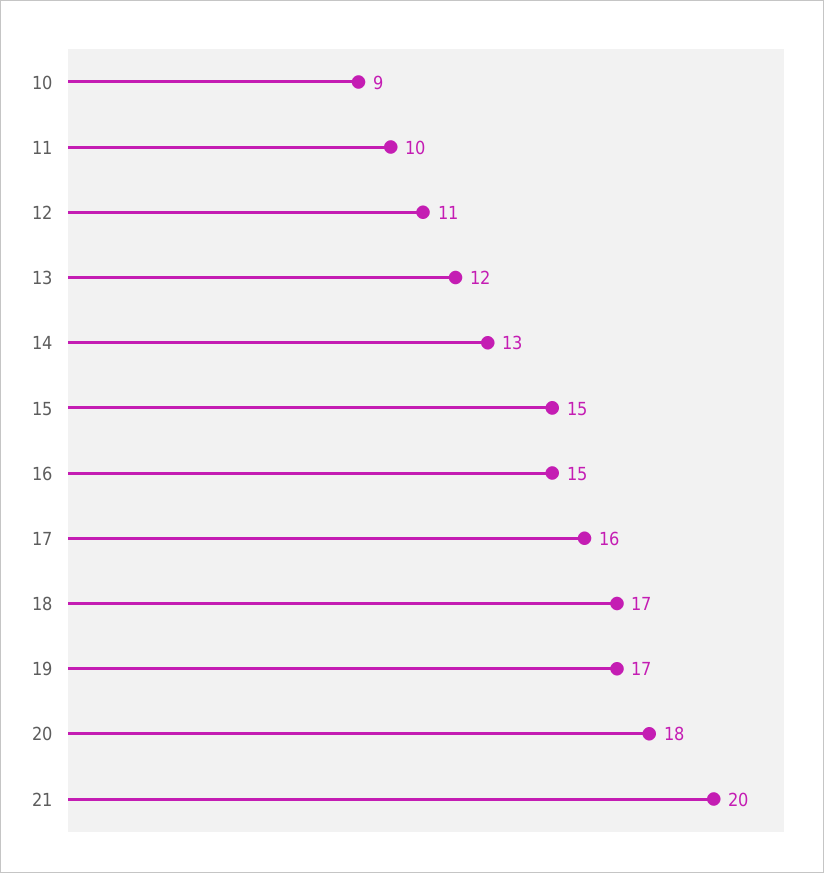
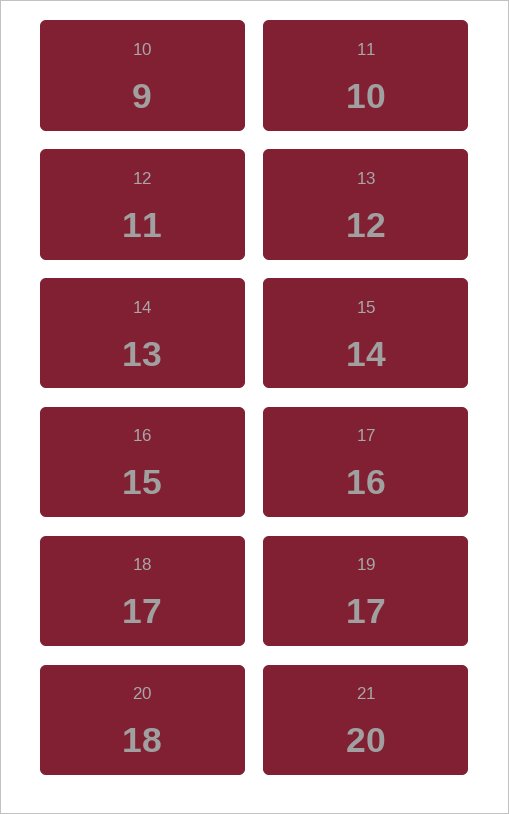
  {
    "10": 9,
    "11": 10,
    "12": 11,
    "13": 12,
    "14": 13,
-   "15": 15,
+   "15": 14,
    "16": 15,
    "17": 16,
    "18": 17,
    "19": 17,
    "20": 18,
    "21": 20
  }

